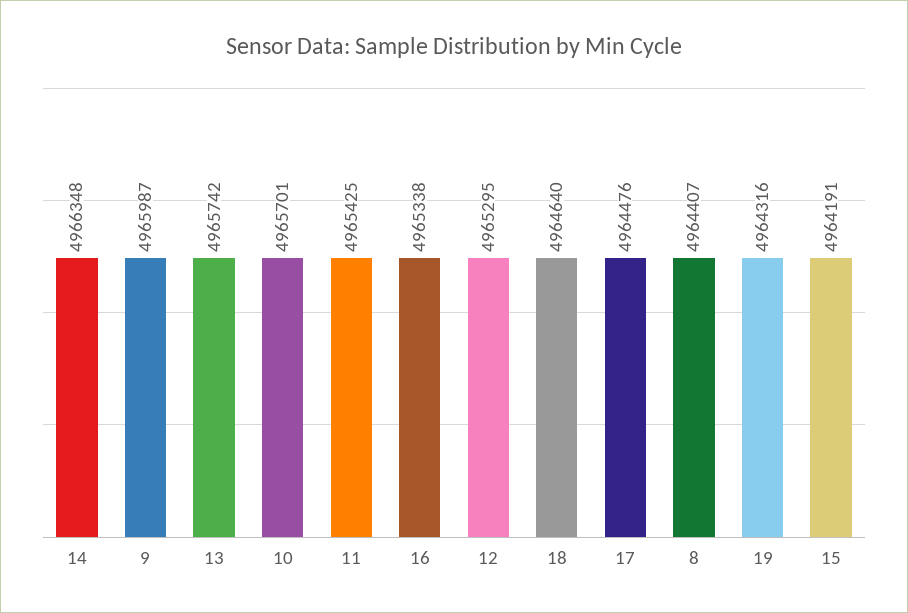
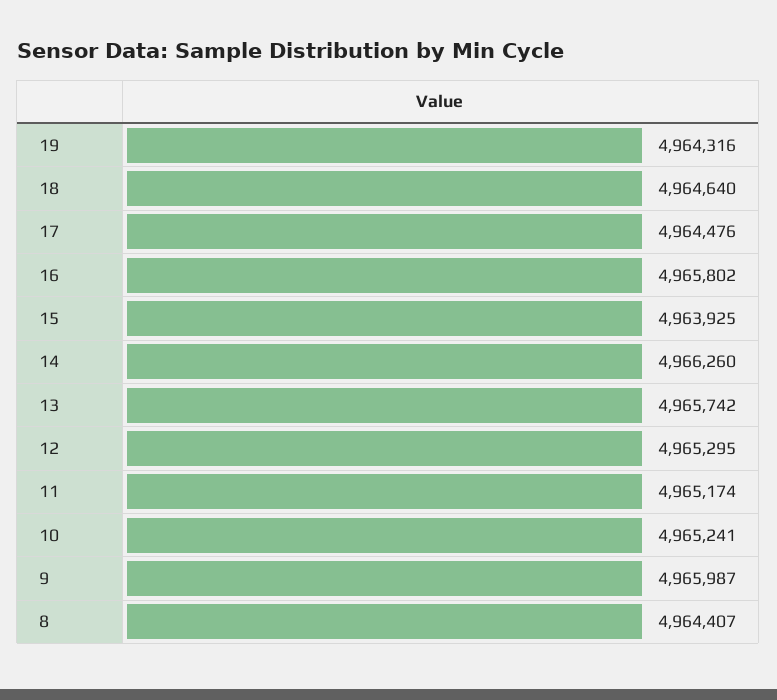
  {
-   "14": 4966348,
+   "14": 4966260,
    "9": 4965987,
    "13": 4965742,
-   "10": 4965701,
+   "10": 4965241,
-   "11": 4965425,
+   "11": 4965174,
-   "16": 4965338,
+   "16": 4965802,
    "12": 4965295,
    "18": 4964640,
    "17": 4964476,
    "8": 4964407,
    "19": 4964316,
-   "15": 4964191
+   "15": 4963925
  }

